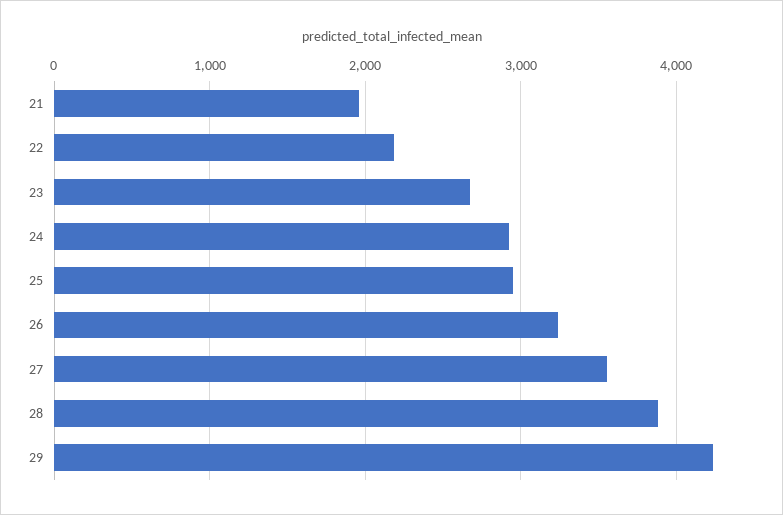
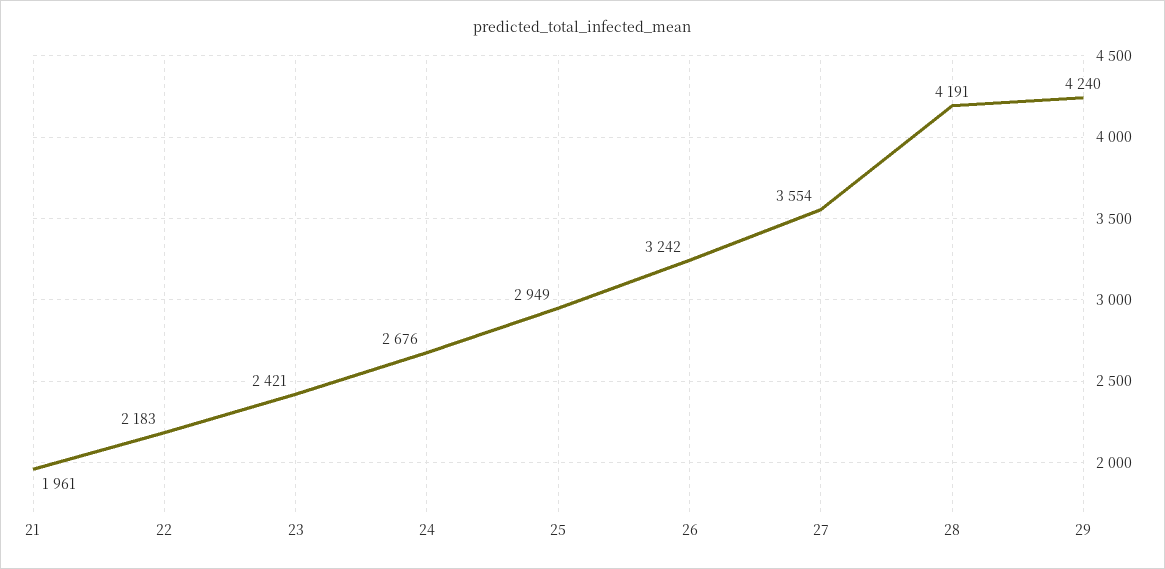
  {
    "21": 1961,
    "22": 2183,
-   "23": 2700,
+   "23": 2421,
-   "24": 2900,
+   "24": 2676,
    "25": 2949,
    "26": 3242,
    "27": 3554,
-   "28": 3900,
+   "28": 4191,
    "29": 4240
  }

